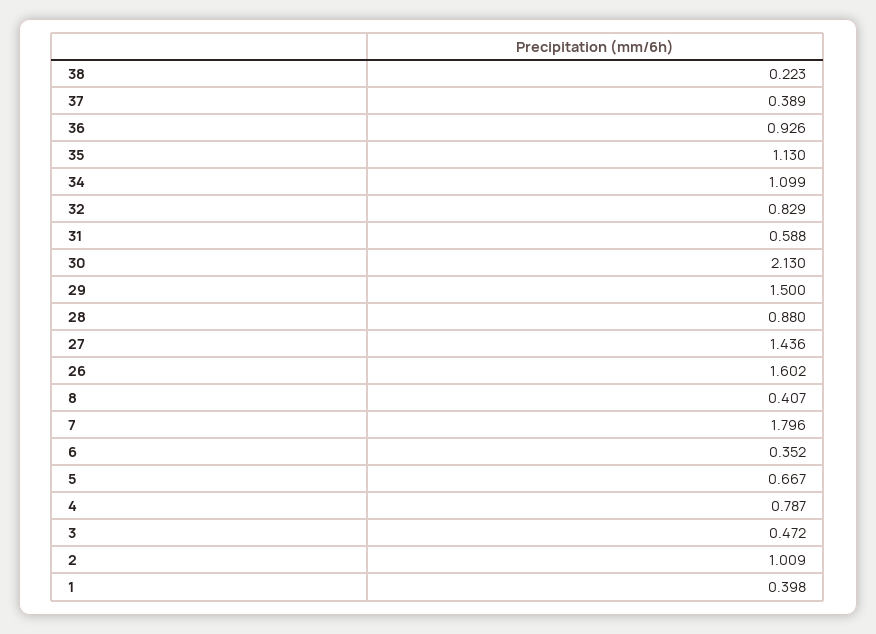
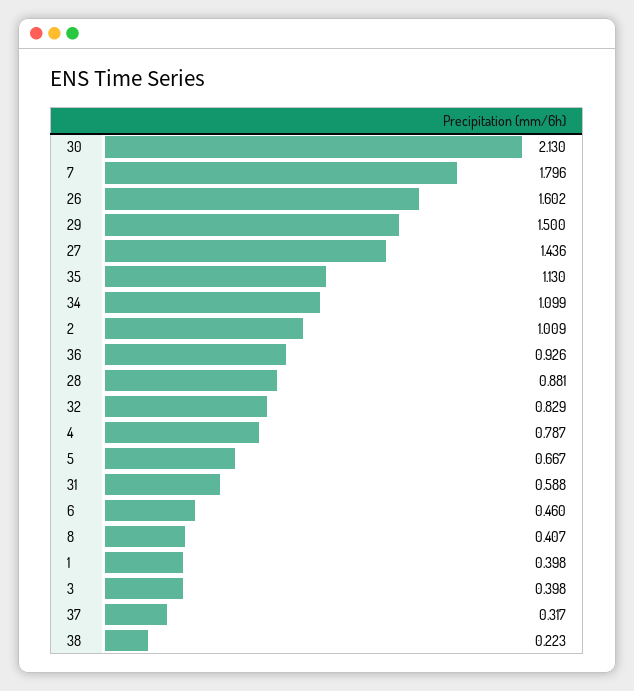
  {
    "38": 0.223,
-   "37": 0.389,
+   "37": 0.317,
    "36": 0.926,
    "35": 1.13,
    "34": 1.099,
    "32": 0.829,
    "31": 0.588,
    "30": 2.13,
    "29": 1.5,
-   "28": 0.88,
+   "28": 0.881,
    "27": 1.436,
    "26": 1.602,
    "8": 0.407,
    "7": 1.796,
-   "6": 0.352,
+   "6": 0.46,
    "5": 0.667,
    "4": 0.787,
-   "3": 0.472,
+   "3": 0.398,
    "2": 1.009,
    "1": 0.398
  }

